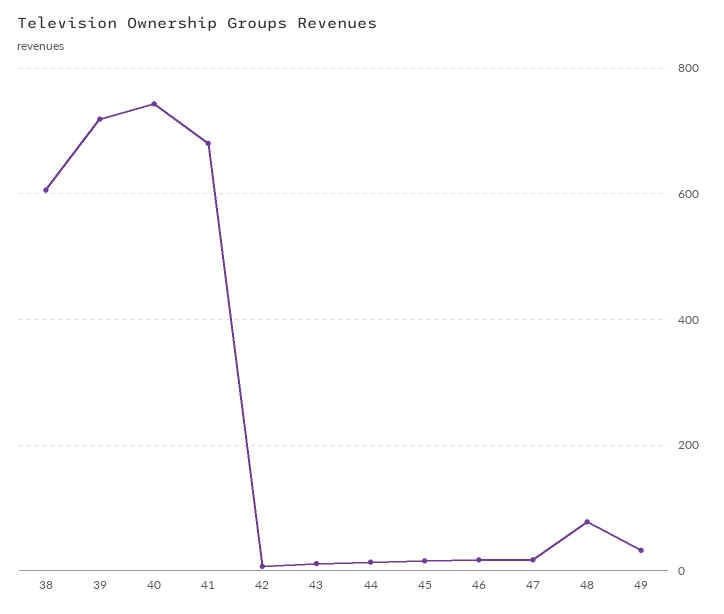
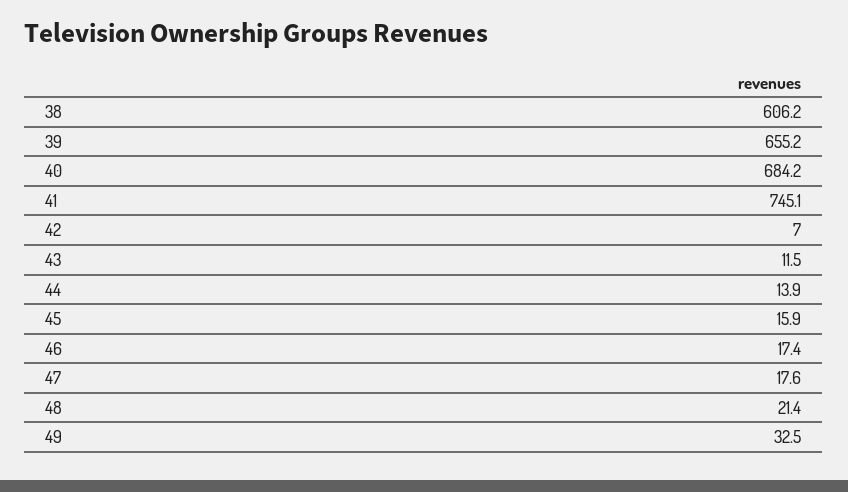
  {
    "38": 606.2,
-   "39": 720,
+   "39": 655.2,
-   "40": 740,
+   "40": 684.2,
-   "41": 680,
+   "41": 745.1,
    "42": 7,
    "43": 11.5,
    "44": 13.9,
    "45": 15.9,
    "46": 17.4,
    "47": 17.6,
-   "48": 80,
+   "48": 21.4,
    "49": 32.5
  }

